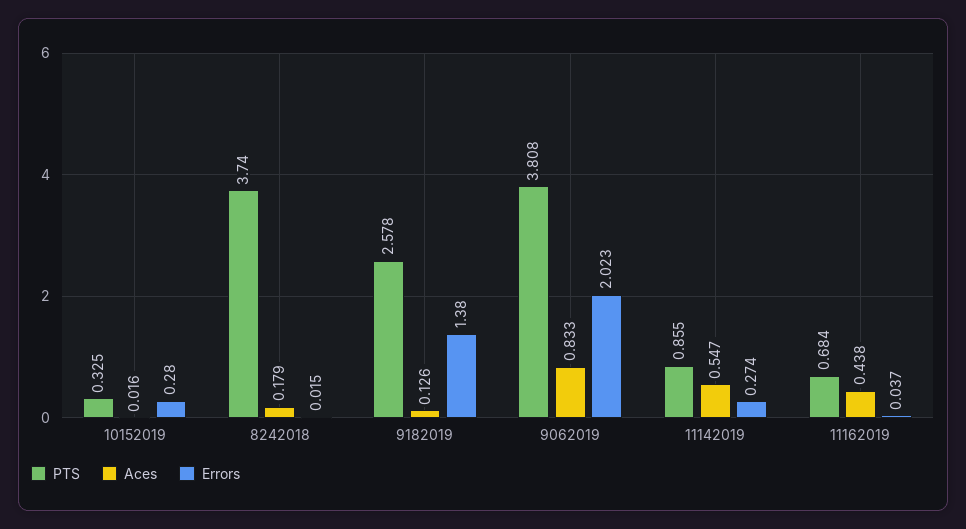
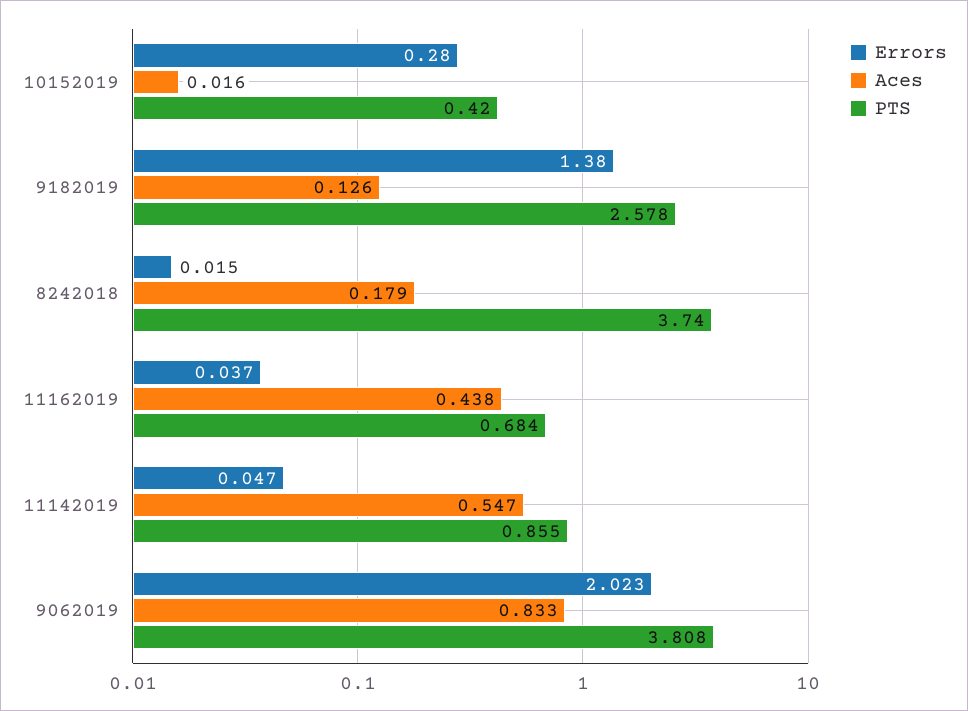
  {
    "PTS": {
-     "10152019": 0.325,
+     "10152019": 0.42,
      "8242018": 3.74,
      "9182019": 2.578,
      "9062019": 3.808,
      "11142019": 0.855,
      "11162019": 0.684
    },
    "Aces": {
      "10152019": 0.016,
      "8242018": 0.179,
      "9182019": 0.126,
      "9062019": 0.833,
      "11142019": 0.547,
      "11162019": 0.438
    },
    "Errors": {
      "10152019": 0.28,
      "8242018": 0.015,
      "9182019": 1.38,
      "9062019": 2.023,
-     "11142019": 0.274,
+     "11142019": 0.047,
      "11162019": 0.037
    }
  }

